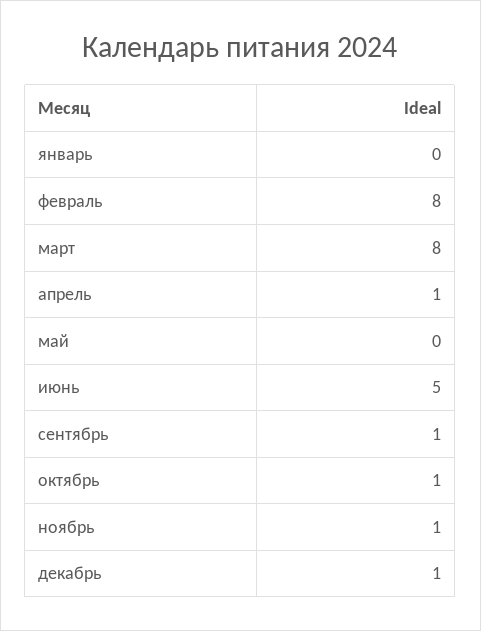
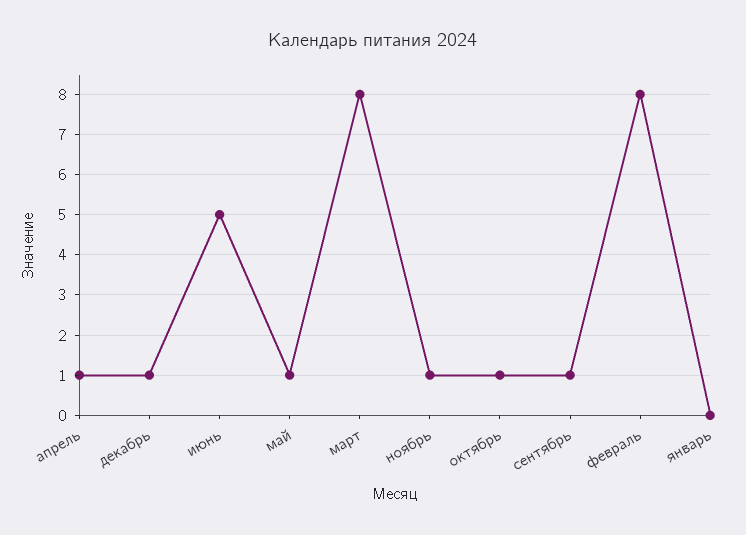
  {
    "январь": 0,
    "февраль": 8,
    "март": 8,
    "апрель": 1,
-   "май": 0,
+   "май": 1,
    "июнь": 5,
    "сентябрь": 1,
    "октябрь": 1,
    "ноябрь": 1,
    "декабрь": 1
  }

